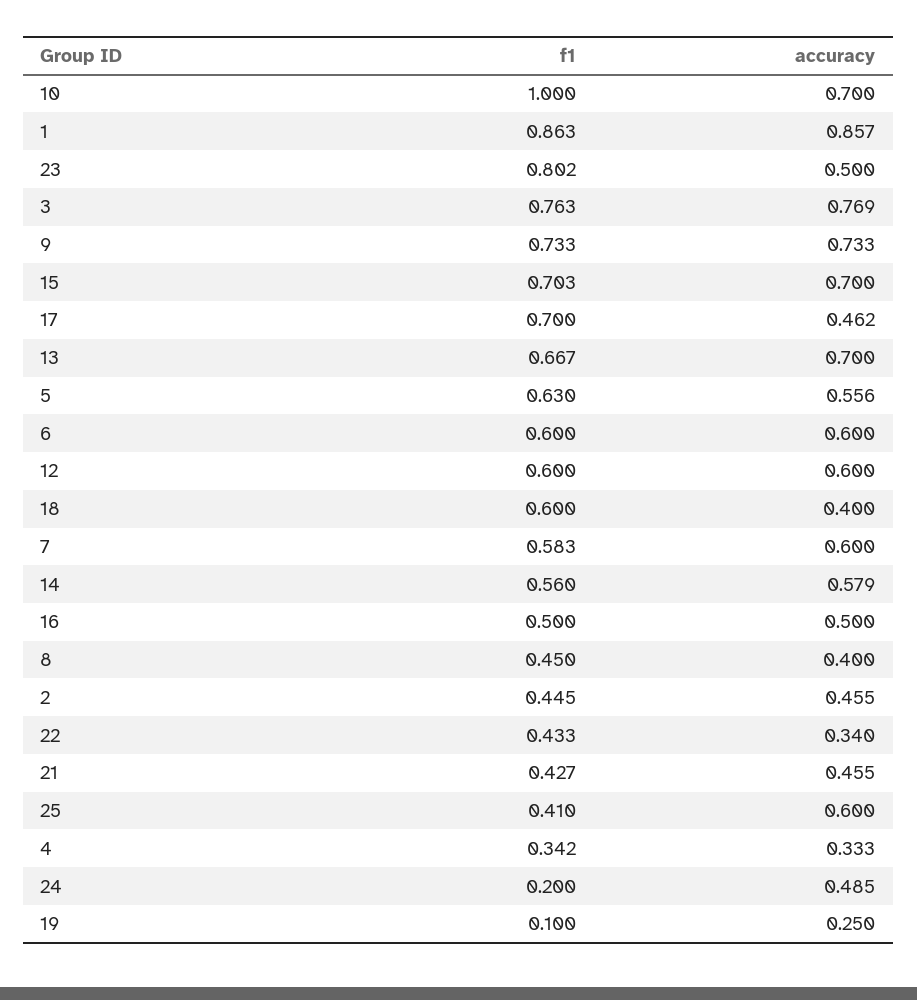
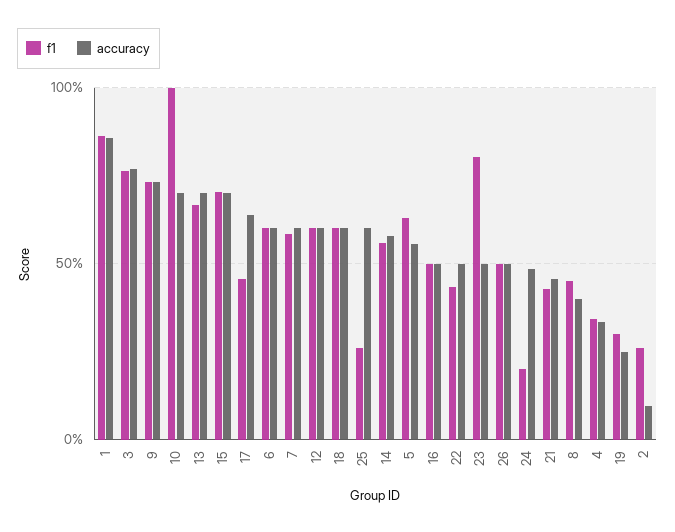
  {
    "f1": {
      "10": 1,
      "1": 0.863,
      "23": 0.802,
      "3": 0.763,
      "9": 0.733,
      "15": 0.703,
-     "17": 0.7,
+     "17": 0.45,
      "13": 0.667,
      "5": 0.63,
      "6": 0.6,
      "12": 0.6,
      "18": 0.6,
      "7": 0.583,
      "14": 0.56,
      "16": 0.5,
      "8": 0.45,
-     "2": 0.445,
+     "2": 0.25,
      "22": 0.433,
      "21": 0.427,
-     "25": 0.41,
+     "25": 0.25,
      "4": 0.342,
      "24": 0.2,
-     "19": 0.1
+     "19": 0.3,
+     "26": 0.5
    },
    "accuracy": {
      "10": 0.7,
      "1": 0.857,
      "23": 0.5,
      "3": 0.769,
      "9": 0.733,
      "15": 0.7,
-     "17": 0.462,
+     "17": 0.65,
      "13": 0.7,
      "5": 0.556,
      "6": 0.6,
      "12": 0.6,
-     "18": 0.4,
+     "18": 0.6,
      "7": 0.6,
      "14": 0.579,
      "16": 0.5,
      "8": 0.4,
-     "2": 0.455,
+     "2": 0.1,
-     "22": 0.34,
+     "22": 0.5,
      "21": 0.455,
      "25": 0.6,
      "4": 0.333,
      "24": 0.485,
-     "19": 0.25
+     "19": 0.25,
+     "26": 0.5
    }
  }

